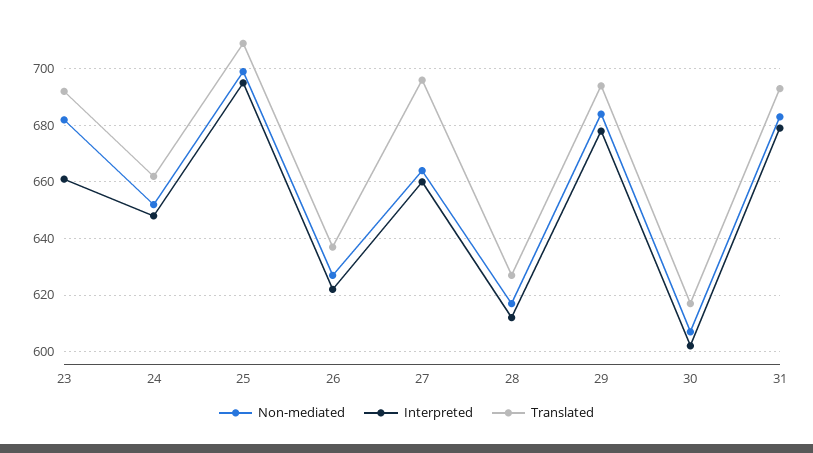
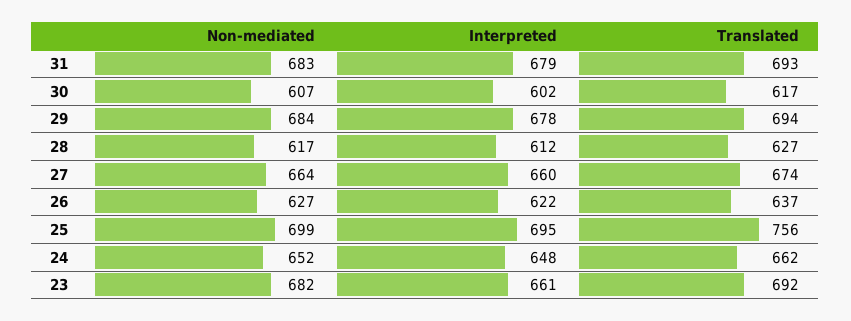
  {
    "Non-mediated": {
      "23": 682,
      "24": 652,
      "25": 699,
      "26": 627,
      "27": 664,
      "28": 617,
      "29": 684,
      "30": 607,
      "31": 683
    },
    "Interpreted": {
      "23": 661,
      "24": 648,
      "25": 695,
      "26": 622,
      "27": 660,
      "28": 612,
      "29": 678,
      "30": 602,
      "31": 679
    },
    "Translated": {
      "23": 692,
      "24": 662,
-     "25": 710,
+     "25": 756,
      "26": 637,
-     "27": 695,
+     "27": 674,
      "28": 627,
      "29": 694,
      "30": 617,
      "31": 693
    }
  }

